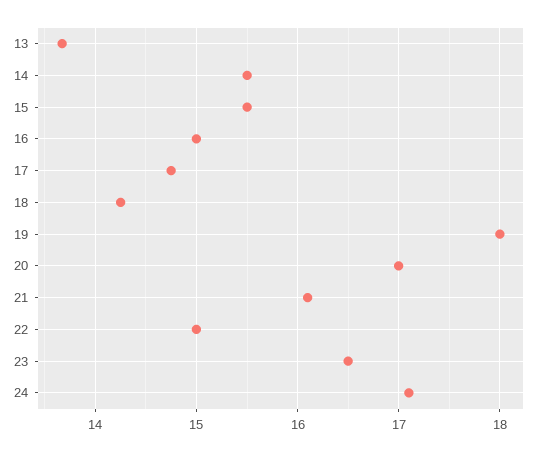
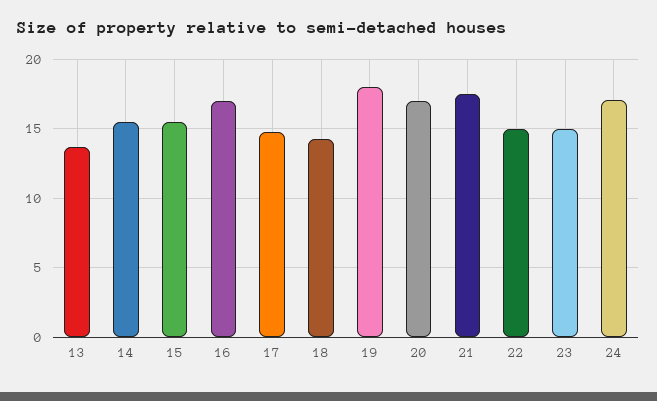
  {
    "13": 13.7,
    "14": 15.5,
    "15": 15.5,
-   "16": 15,
+   "16": 17,
    "17": 14.8,
    "18": 14.3,
    "19": 18,
    "20": 17,
-   "21": 16.1,
+   "21": 17.5,
    "22": 15,
-   "23": 16.5,
+   "23": 15,
    "24": 17.1
  }

